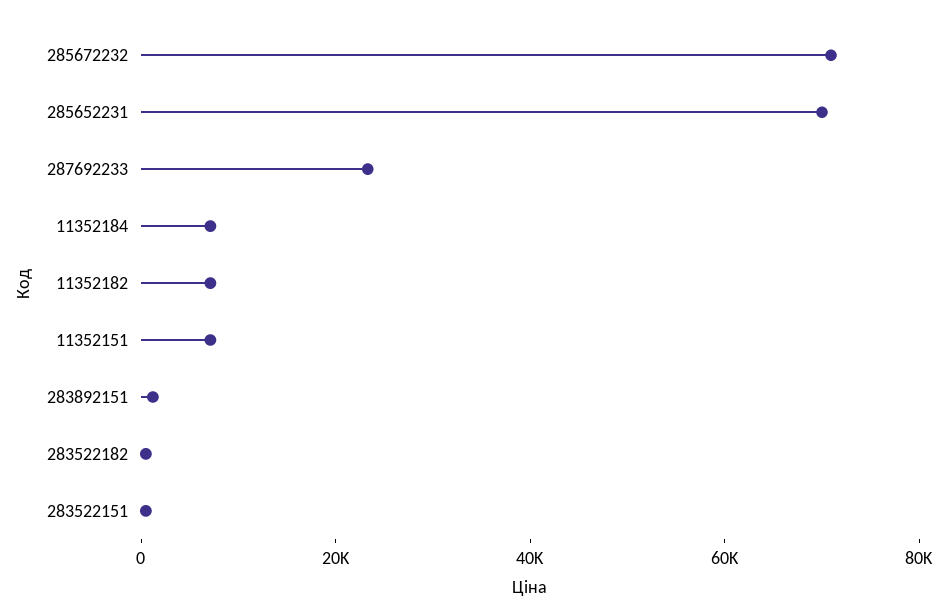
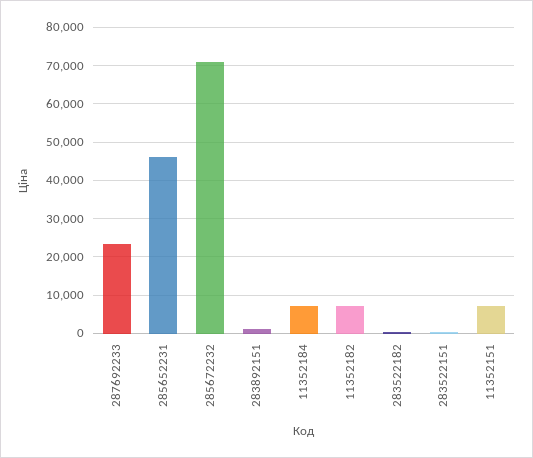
  {
    "285672232": 70000,
-   "285652231": 70000,
+   "285652231": 46000,
    "287692233": 24000,
    "11352184": 8000,
    "11352182": 8000,
    "11352151": 8000,
    "283892151": 2000,
    "283522182": 0,
    "283522151": 0
  }

